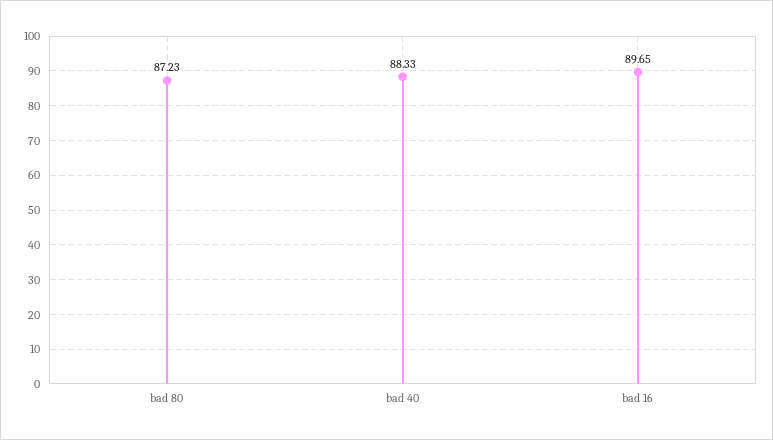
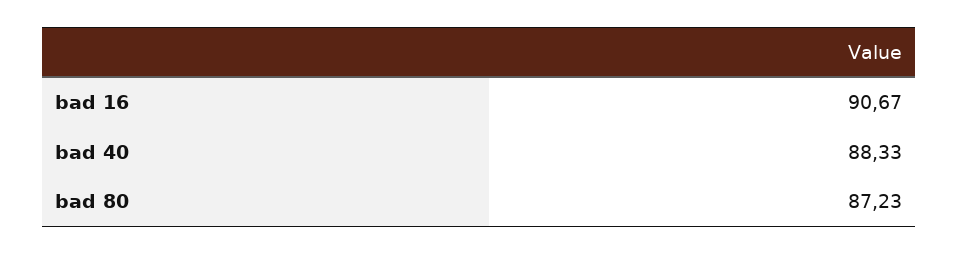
  {
    "bad 80": 87.23,
    "bad 40": 88.33,
-   "bad 16": 89.65
+   "bad 16": 90.67
  }

